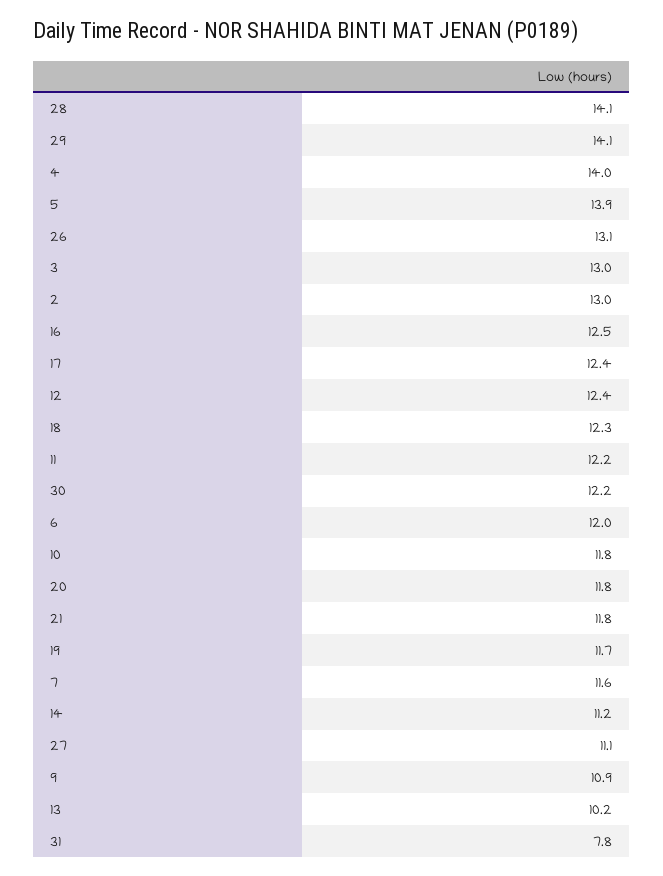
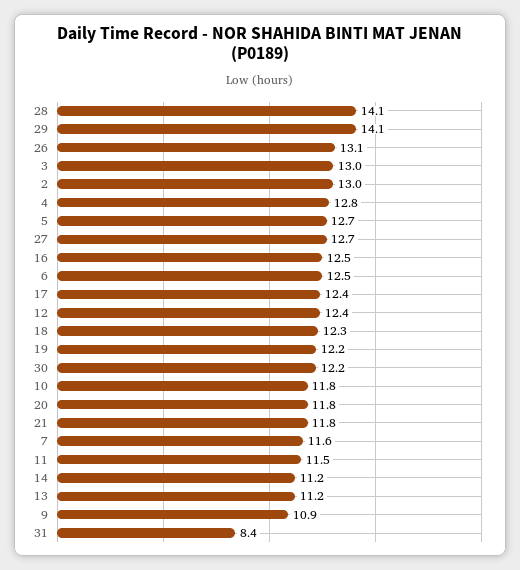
  {
    "28": 14.1,
    "29": 14.1,
-   "4": 14,
+   "4": 12.8,
-   "5": 13.9,
+   "5": 12.7,
    "26": 13.1,
    "3": 13,
    "2": 13,
    "16": 12.5,
    "17": 12.4,
    "12": 12.4,
    "18": 12.3,
-   "11": 12.2,
+   "11": 11.5,
    "30": 12.2,
-   "6": 12,
+   "6": 12.5,
    "10": 11.8,
    "20": 11.8,
    "21": 11.8,
-   "19": 11.7,
+   "19": 12.2,
    "7": 11.6,
    "14": 11.2,
-   "27": 11.1,
+   "27": 12.7,
    "9": 10.9,
-   "13": 10.2,
+   "13": 11.2,
-   "31": 7.8
+   "31": 8.4
  }

